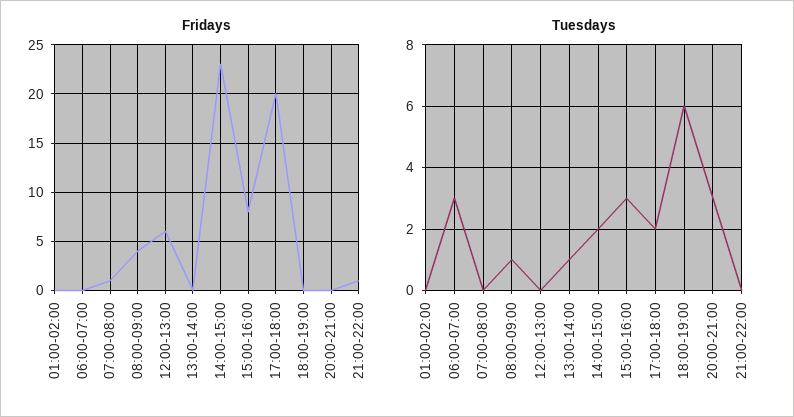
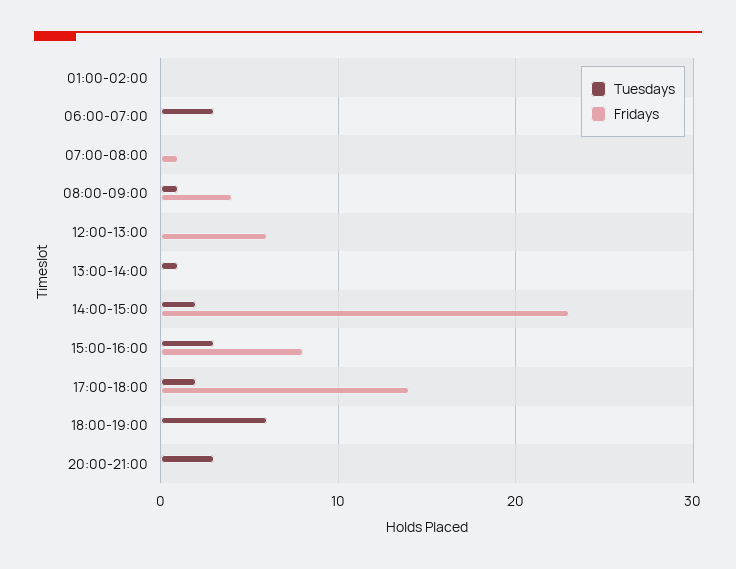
  {
    "Fridays": {
      "01:00-02:00": 0,
      "06:00-07:00": 0,
      "07:00-08:00": 1,
      "08:00-09:00": 4,
      "12:00-13:00": 6,
      "13:00-14:00": 0,
      "14:00-15:00": 23,
      "15:00-16:00": 8,
-     "17:00-18:00": 20,
+     "17:00-18:00": 14,
      "18:00-19:00": 0,
-     "20:00-21:00": 0,
+     "20:00-21:00": 0
-     "21:00-22:00": 1
    },
    "Tuesdays": {
      "01:00-02:00": 0,
      "06:00-07:00": 3,
      "07:00-08:00": 0,
      "08:00-09:00": 1,
      "12:00-13:00": 0,
      "13:00-14:00": 1,
      "14:00-15:00": 2,
      "15:00-16:00": 3,
      "17:00-18:00": 2,
      "18:00-19:00": 6,
-     "20:00-21:00": 3,
+     "20:00-21:00": 3
-     "21:00-22:00": 0
    }
  }

